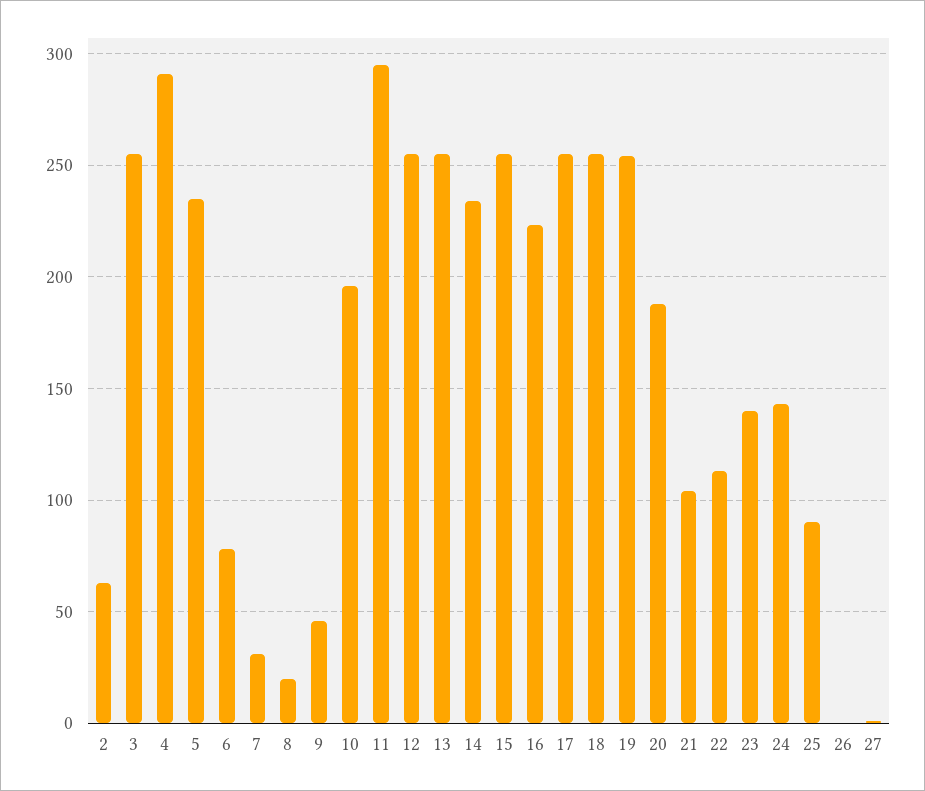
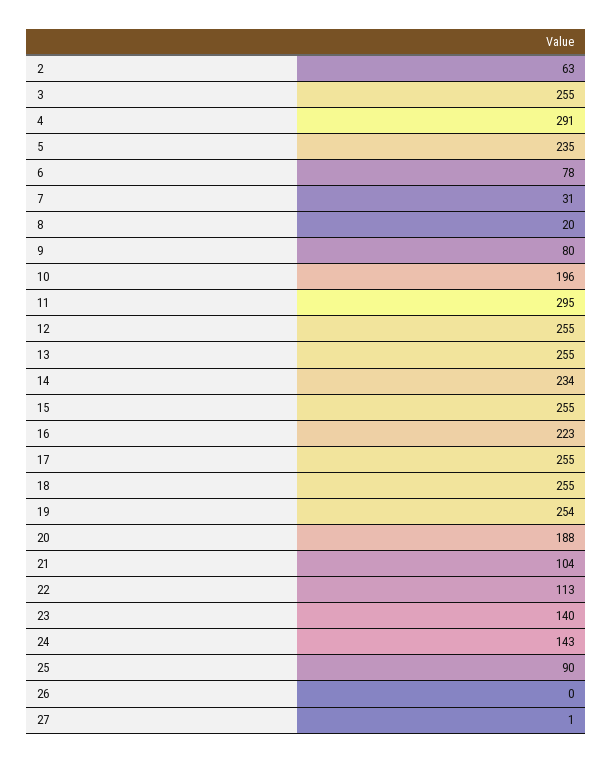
  {
    "2": 63,
    "3": 255,
    "4": 291,
    "5": 235,
    "6": 78,
    "7": 31,
    "8": 20,
-   "9": 45,
+   "9": 80,
    "10": 196,
    "11": 295,
    "12": 255,
    "13": 255,
    "14": 234,
    "15": 255,
    "16": 223,
    "17": 255,
    "18": 255,
    "19": 254,
    "20": 188,
    "21": 104,
    "22": 113,
    "23": 140,
    "24": 143,
    "25": 90,
    "26": 0,
    "27": 1
  }

